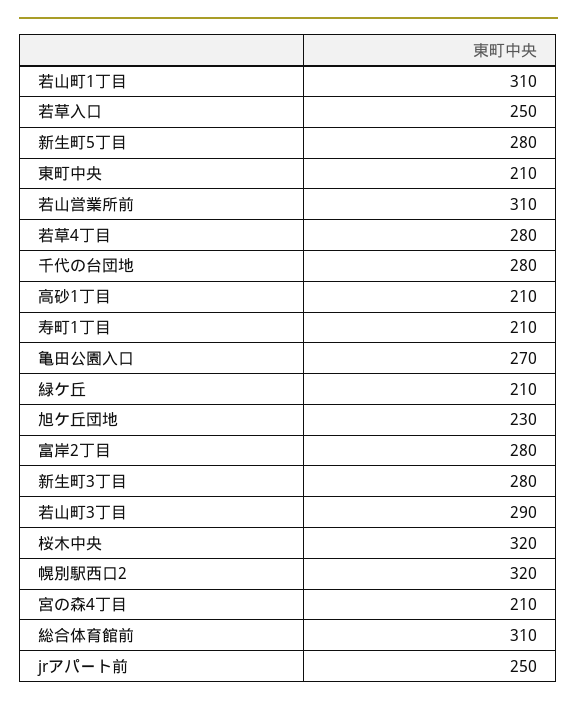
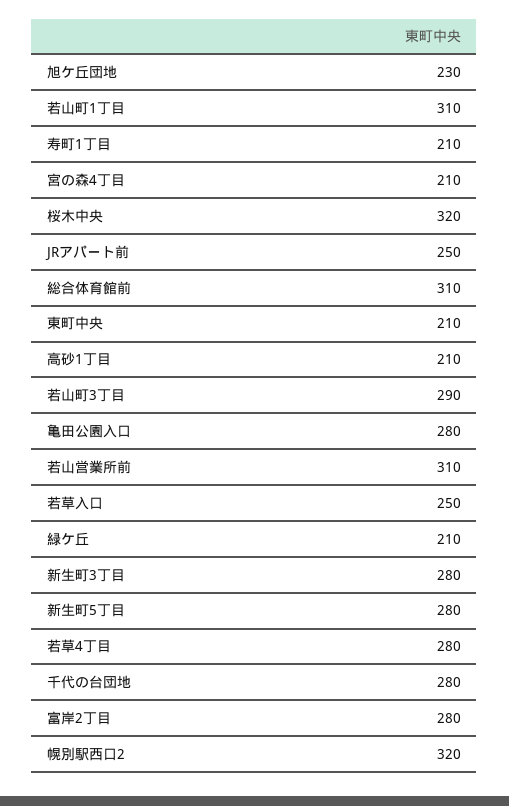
  {
    "若山町1丁目": 310,
    "若草入口": 250,
    "新生町5丁目": 280,
    "東町中央": 210,
    "若山営業所前": 310,
    "若草4丁目": 280,
    "千代の台団地": 280,
    "高砂1丁目": 210,
    "寿町1丁目": 210,
-   "亀田公園入口": 270,
+   "亀田公園入口": 280,
    "緑ケ丘": 210,
    "旭ケ丘団地": 230,
    "富岸2丁目": 280,
    "新生町3丁目": 280,
    "若山町3丁目": 290,
    "桜木中央": 320,
    "幌別駅西口2": 320,
    "宮の森4丁目": 210,
    "総合体育館前": 310,
    "jrアパート前": 250
  }

